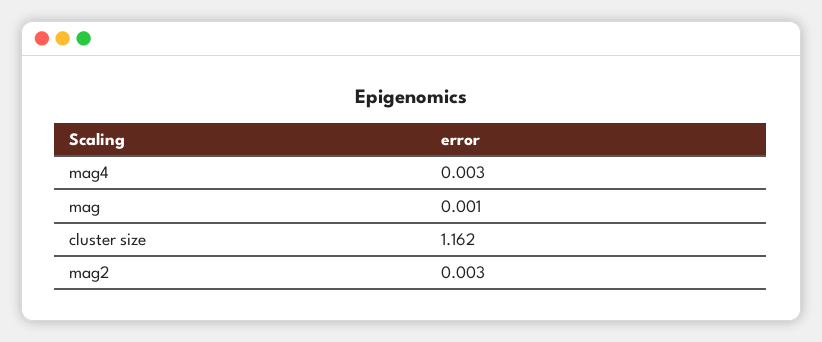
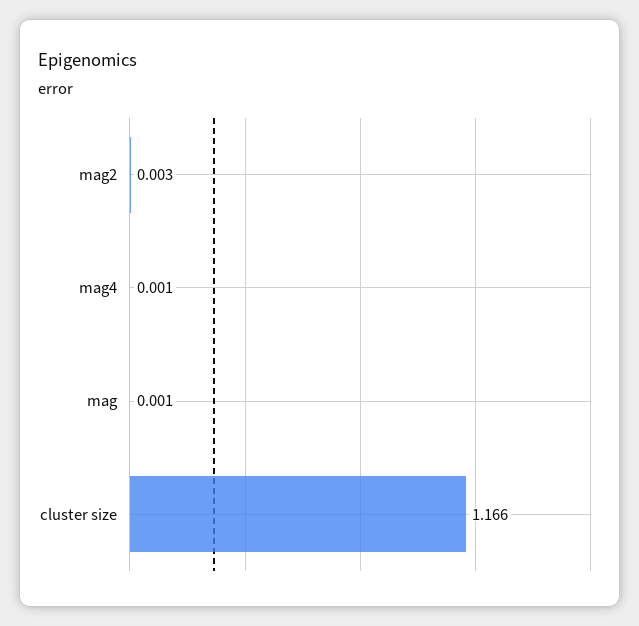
  {
-   "mag4": 0.003,
+   "mag4": 0.001,
    "mag": 0.001,
-   "cluster size": 1.162,
+   "cluster size": 1.166,
    "mag2": 0.003
  }

